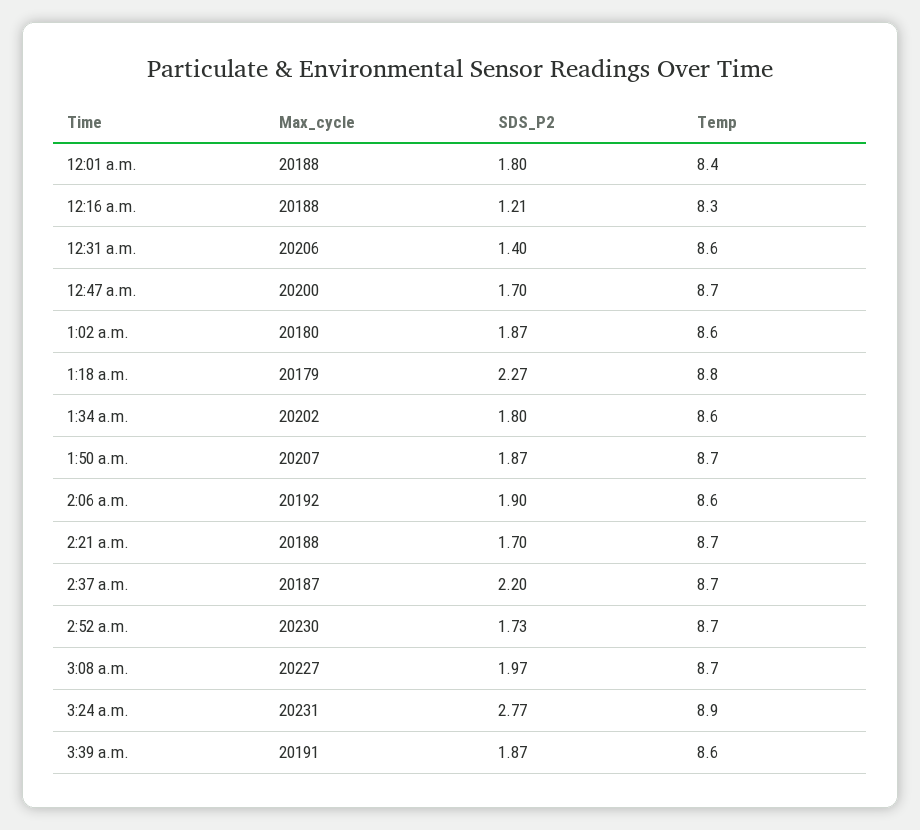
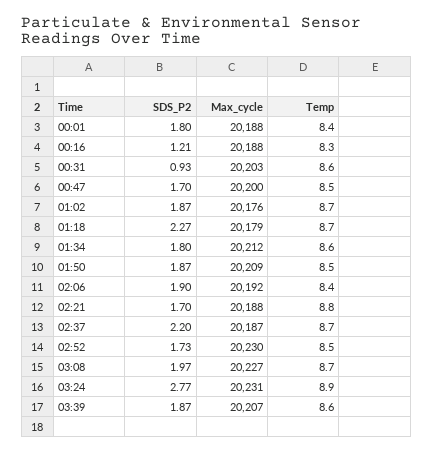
  {
    "Max_cycle": {
      "12:01 a.m.": 20188,
      "12:16 a.m.": 20188,
-     "12:31 a.m.": 20206,
+     "12:31 a.m.": 20203,
      "12:47 a.m.": 20200,
-     "1:02 a.m.": 20180,
+     "1:02 a.m.": 20176,
      "1:18 a.m.": 20179,
-     "1:34 a.m.": 20202,
+     "1:34 a.m.": 20212,
-     "1:50 a.m.": 20207,
+     "1:50 a.m.": 20209,
      "2:06 a.m.": 20192,
      "2:21 a.m.": 20188,
      "2:37 a.m.": 20187,
      "2:52 a.m.": 20230,
      "3:08 a.m.": 20227,
      "3:24 a.m.": 20231,
-     "3:39 a.m.": 20191
+     "3:39 a.m.": 20207
    },
    "SDS_P2": {
      "12:01 a.m.": 1.8,
      "12:16 a.m.": 1.21,
-     "12:31 a.m.": 1.4,
+     "12:31 a.m.": 0.93,
      "12:47 a.m.": 1.7,
      "1:02 a.m.": 1.87,
      "1:18 a.m.": 2.27,
      "1:34 a.m.": 1.8,
      "1:50 a.m.": 1.87,
      "2:06 a.m.": 1.9,
      "2:21 a.m.": 1.7,
      "2:37 a.m.": 2.2,
      "2:52 a.m.": 1.73,
      "3:08 a.m.": 1.97,
      "3:24 a.m.": 2.77,
      "3:39 a.m.": 1.87
    },
    "Temp": {
      "12:01 a.m.": 8.4,
      "12:16 a.m.": 8.3,
      "12:31 a.m.": 8.6,
-     "12:47 a.m.": 8.7,
+     "12:47 a.m.": 8.5,
-     "1:02 a.m.": 8.6,
+     "1:02 a.m.": 8.7,
-     "1:18 a.m.": 8.8,
+     "1:18 a.m.": 8.7,
      "1:34 a.m.": 8.6,
-     "1:50 a.m.": 8.7,
+     "1:50 a.m.": 8.5,
-     "2:06 a.m.": 8.6,
+     "2:06 a.m.": 8.4,
-     "2:21 a.m.": 8.7,
+     "2:21 a.m.": 8.8,
      "2:37 a.m.": 8.7,
-     "2:52 a.m.": 8.7,
+     "2:52 a.m.": 8.5,
      "3:08 a.m.": 8.7,
      "3:24 a.m.": 8.9,
      "3:39 a.m.": 8.6
    }
  }

